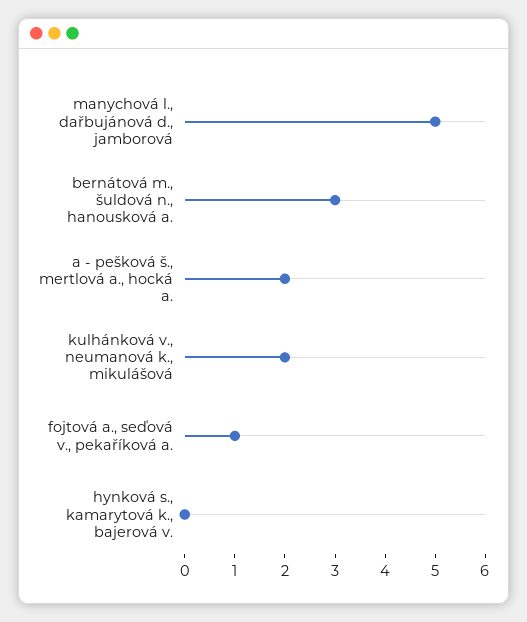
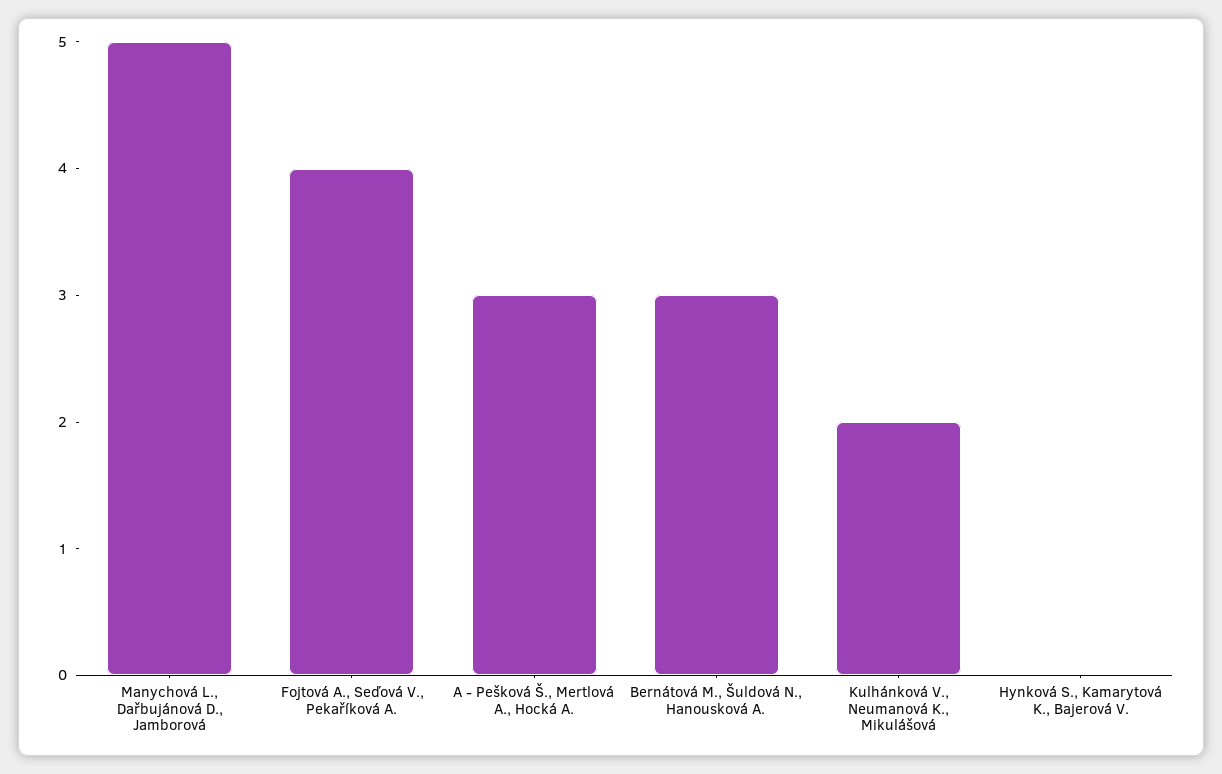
  {
    "manychová l., dařbujánová d., jamborová": 5,
    "bernátová m., šuldová n., hanousková a.": 3,
-   "a - pešková š., mertlová a., hocká a.": 2,
+   "a - pešková š., mertlová a., hocká a.": 3,
    "kulhánková v., neumanová k., mikulášová": 2,
-   "fojtová a., seďová v., pekaříková a.": 1,
+   "fojtová a., seďová v., pekaříková a.": 4,
    "hynková s., kamarytová k., bajerová v.": 0
  }

